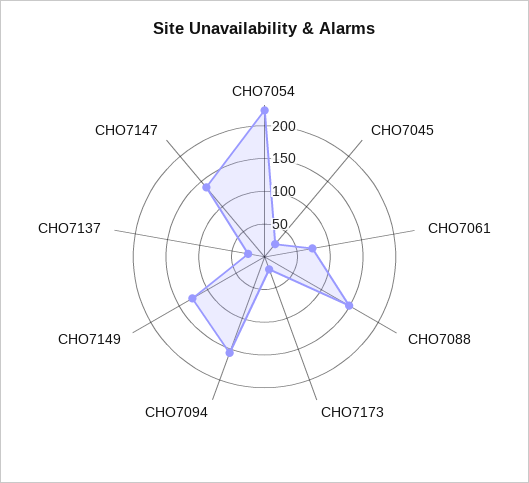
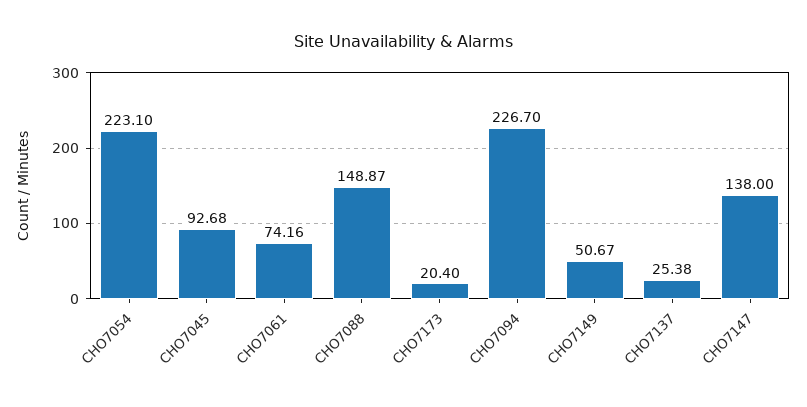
  {
    "CHO7054": 223.1,
-   "CHO7045": 25,
+   "CHO7045": 92.68,
    "CHO7061": 74.16,
    "CHO7088": 148.87,
    "CHO7173": 20.4,
-   "CHO7094": 150,
+   "CHO7094": 226.7,
-   "CHO7149": 125,
+   "CHO7149": 50.67,
    "CHO7137": 25.38,
    "CHO7147": 138
  }

